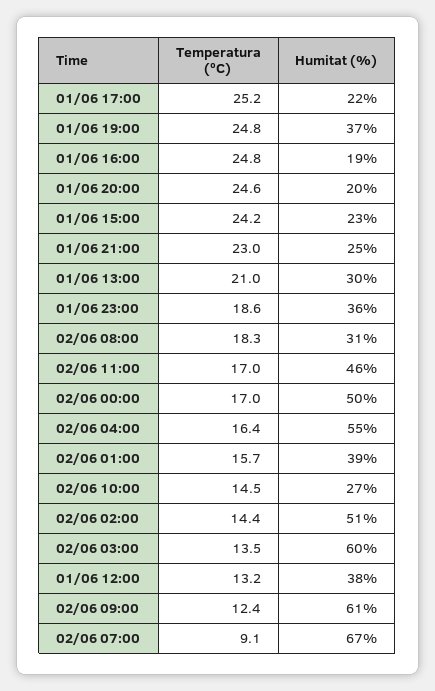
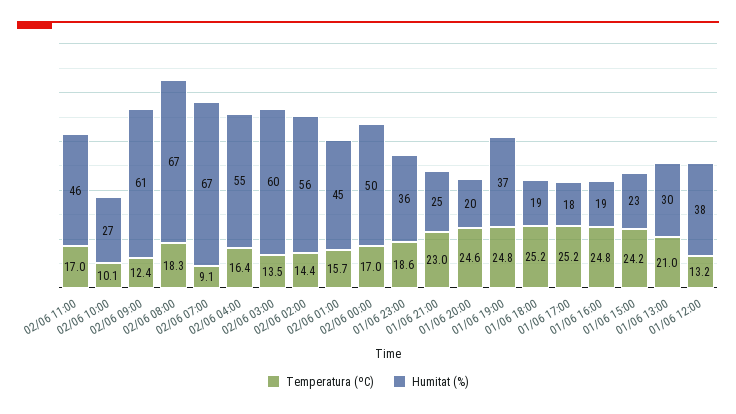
  {
    "Temperatura (ºC)": {
      "01/06 17:00": 25.2,
      "01/06 19:00": 24.8,
      "01/06 16:00": 24.8,
      "01/06 20:00": 24.6,
      "01/06 15:00": 24.2,
      "01/06 21:00": 23,
      "01/06 13:00": 21,
      "01/06 23:00": 18.6,
      "02/06 08:00": 18.3,
      "02/06 11:00": 17,
      "02/06 00:00": 17,
      "02/06 04:00": 16.4,
      "02/06 01:00": 15.7,
-     "02/06 10:00": 14.5,
+     "02/06 10:00": 10.1,
      "02/06 02:00": 14.4,
      "02/06 03:00": 13.5,
      "01/06 12:00": 13.2,
      "02/06 09:00": 12.4,
-     "02/06 07:00": 9.1
+     "02/06 07:00": 9.1,
+     "01/06 18:00": 25.2
    },
    "Humitat (%)": {
-     "01/06 17:00": 22,
+     "01/06 17:00": 18,
      "01/06 19:00": 37,
      "01/06 16:00": 19,
      "01/06 20:00": 20,
      "01/06 15:00": 23,
      "01/06 21:00": 25,
      "01/06 13:00": 30,
      "01/06 23:00": 36,
-     "02/06 08:00": 31,
+     "02/06 08:00": 67,
      "02/06 11:00": 46,
      "02/06 00:00": 50,
      "02/06 04:00": 55,
-     "02/06 01:00": 39,
+     "02/06 01:00": 45,
      "02/06 10:00": 27,
-     "02/06 02:00": 51,
+     "02/06 02:00": 56,
      "02/06 03:00": 60,
      "01/06 12:00": 38,
      "02/06 09:00": 61,
-     "02/06 07:00": 67
+     "02/06 07:00": 67,
+     "01/06 18:00": 19
    }
  }

